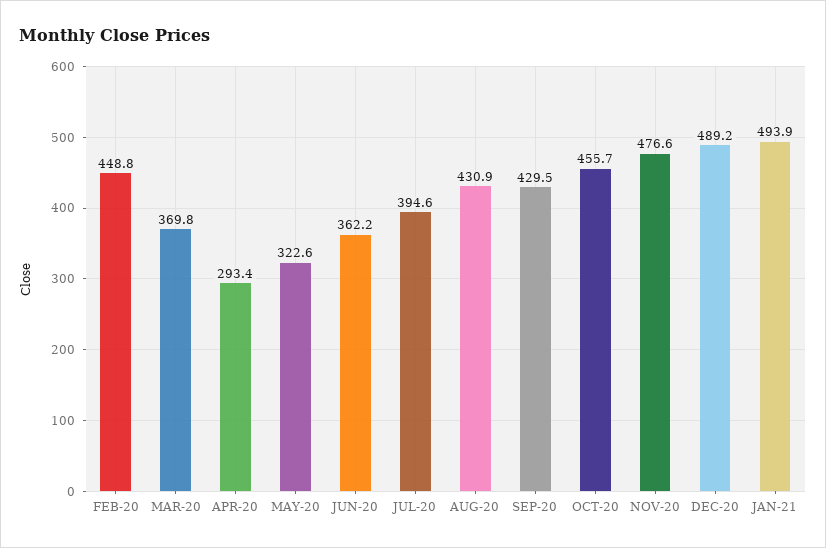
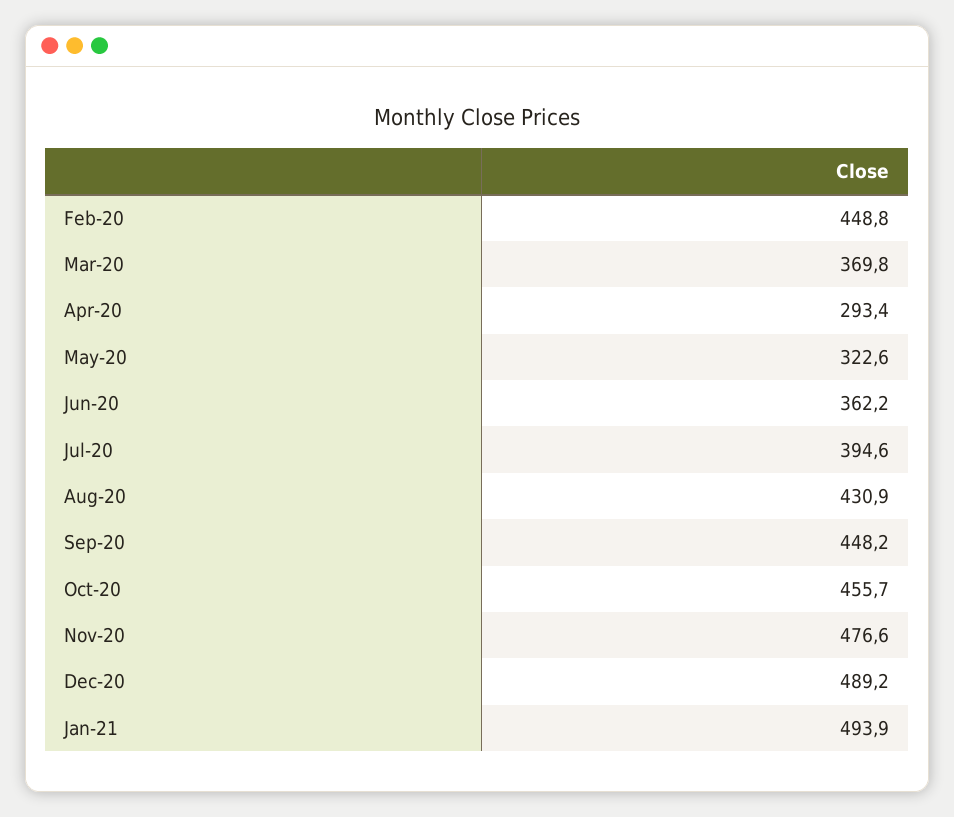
  {
    "FEB-20": 448.8,
    "MAR-20": 369.8,
    "APR-20": 293.4,
    "MAY-20": 322.6,
    "JUN-20": 362.2,
    "JUL-20": 394.6,
    "AUG-20": 430.9,
-   "SEP-20": 429.5,
+   "SEP-20": 448.2,
    "OCT-20": 455.7,
    "NOV-20": 476.6,
    "DEC-20": 489.2,
    "JAN-21": 493.9
  }

